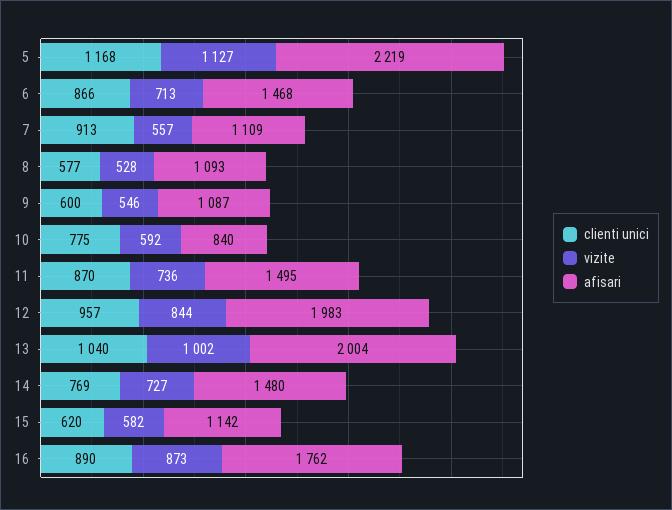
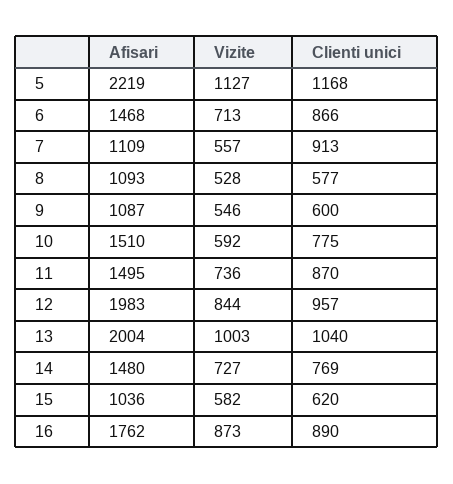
  {
    "clienti unici": {
      "5": 1168,
      "6": 866,
      "7": 913,
      "8": 577,
      "9": 600,
      "10": 775,
      "11": 870,
      "12": 957,
      "13": 1040,
      "14": 769,
      "15": 620,
      "16": 890
    },
    "vizite": {
      "5": 1127,
      "6": 713,
      "7": 557,
      "8": 528,
      "9": 546,
      "10": 592,
      "11": 736,
      "12": 844,
-     "13": 1002,
+     "13": 1003,
      "14": 727,
      "15": 582,
      "16": 873
    },
    "afisari": {
      "5": 2219,
      "6": 1468,
      "7": 1109,
      "8": 1093,
      "9": 1087,
-     "10": 840,
+     "10": 1510,
      "11": 1495,
      "12": 1983,
      "13": 2004,
      "14": 1480,
-     "15": 1142,
+     "15": 1036,
      "16": 1762
    }
  }

